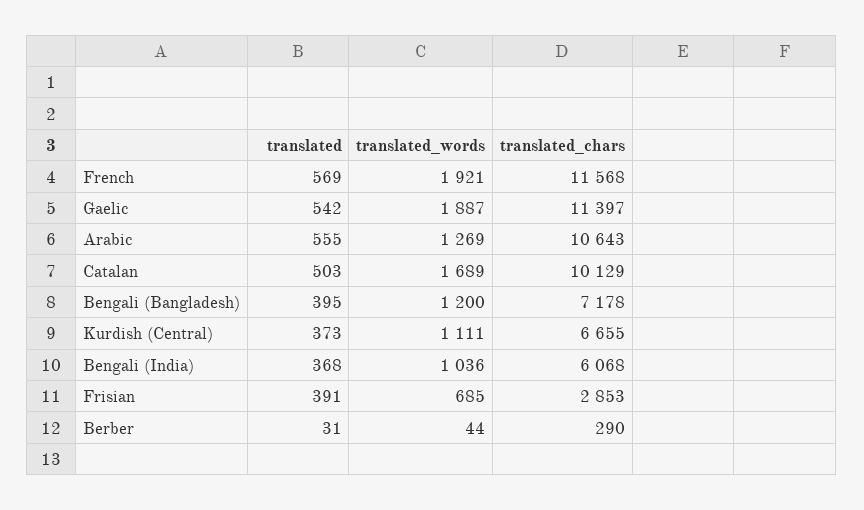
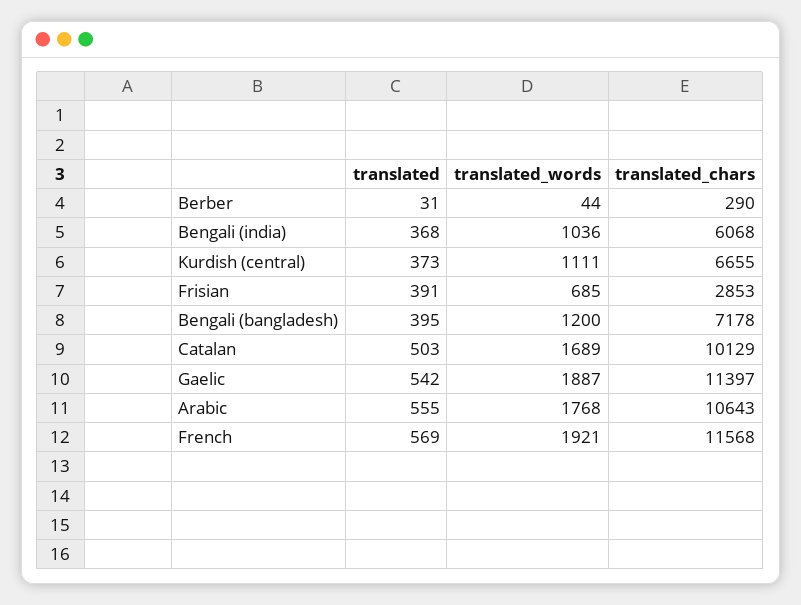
  {
    "translated": {
      "French": 569,
      "Gaelic": 542,
      "Arabic": 555,
      "Catalan": 503,
      "Bengali (Bangladesh)": 395,
      "Kurdish (Central)": 373,
      "Bengali (India)": 368,
      "Frisian": 391,
      "Berber": 31
    },
    "translated_words": {
      "French": 1921,
      "Gaelic": 1887,
-     "Arabic": 1269,
+     "Arabic": 1768,
      "Catalan": 1689,
      "Bengali (Bangladesh)": 1200,
      "Kurdish (Central)": 1111,
      "Bengali (India)": 1036,
      "Frisian": 685,
      "Berber": 44
    },
    "translated_chars": {
      "French": 11568,
      "Gaelic": 11397,
      "Arabic": 10643,
      "Catalan": 10129,
      "Bengali (Bangladesh)": 7178,
      "Kurdish (Central)": 6655,
      "Bengali (India)": 6068,
      "Frisian": 2853,
      "Berber": 290
    }
  }

